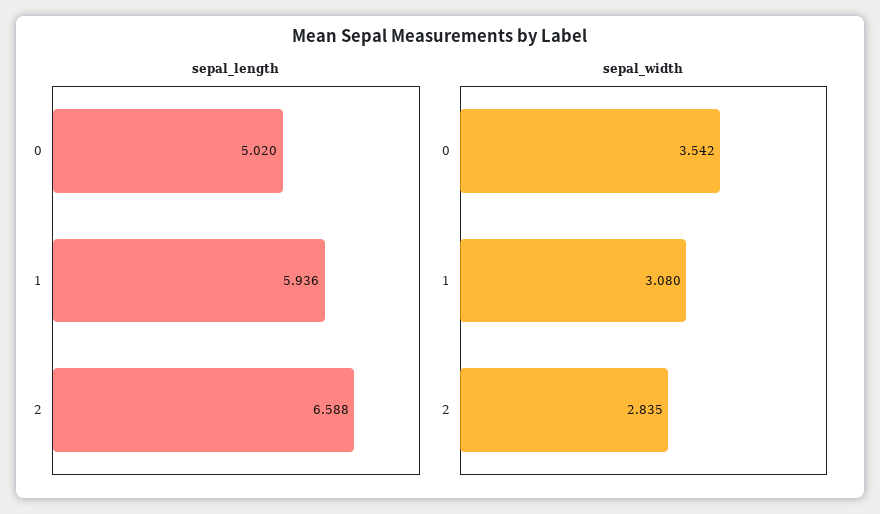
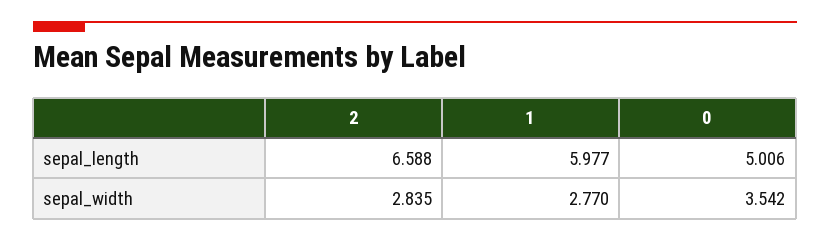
  {
    "sepal_length": {
-     "0": 5.02,
+     "0": 5.006,
-     "1": 5.936,
+     "1": 5.977,
      "2": 6.588
    },
    "sepal_width": {
      "0": 3.542,
-     "1": 3.08,
+     "1": 2.77,
      "2": 2.835
    }
  }

